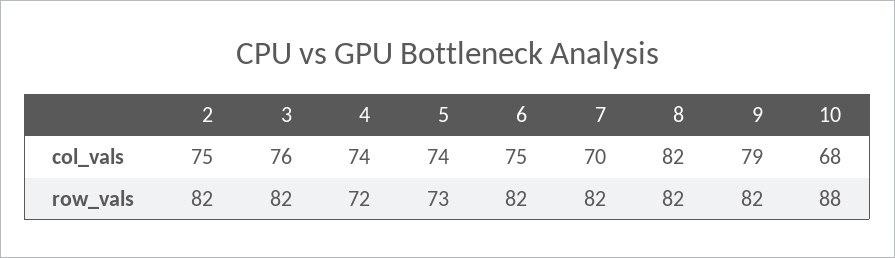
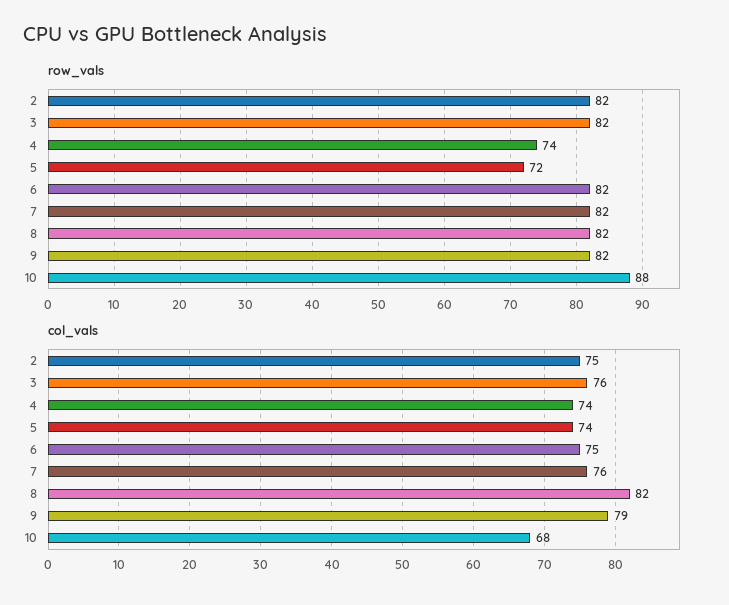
  {
    "col_vals": {
      "2": 75,
      "3": 76,
      "4": 74,
      "5": 74,
      "6": 75,
-     "7": 70,
+     "7": 76,
      "8": 82,
      "9": 79,
      "10": 68
    },
    "row_vals": {
      "2": 82,
      "3": 82,
-     "4": 72,
+     "4": 74,
-     "5": 73,
+     "5": 72,
      "6": 82,
      "7": 82,
      "8": 82,
      "9": 82,
      "10": 88
    }
  }

